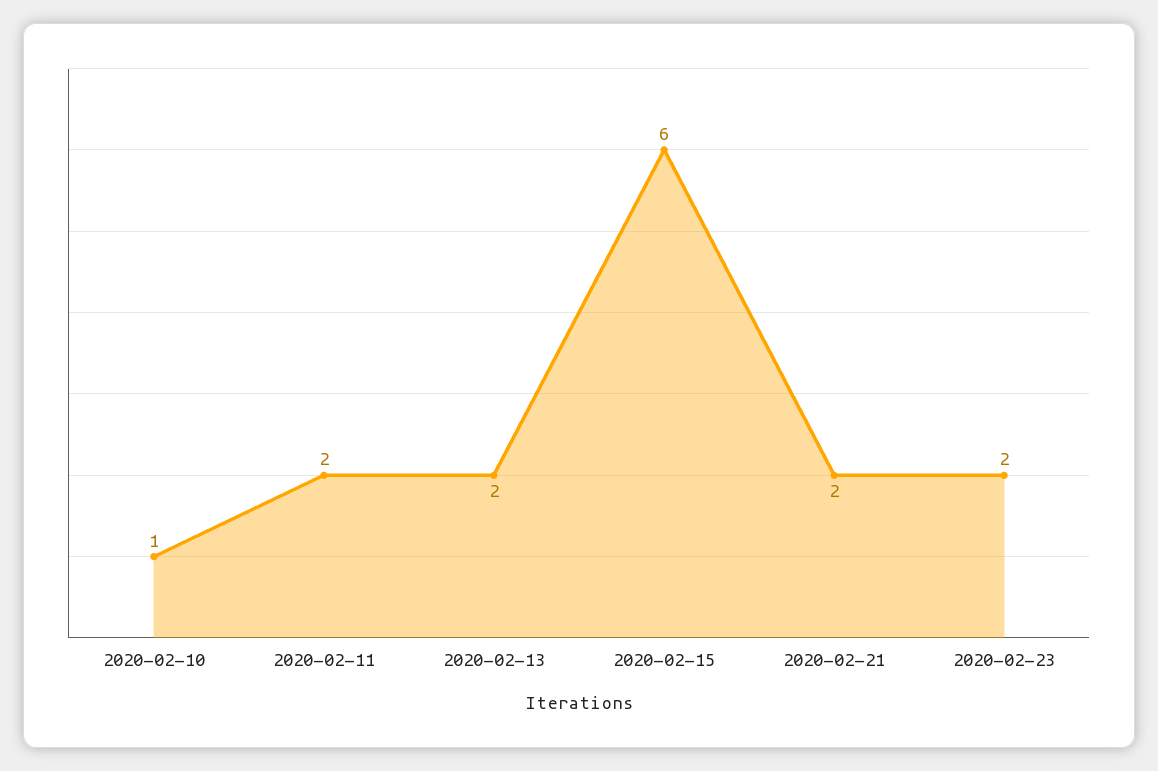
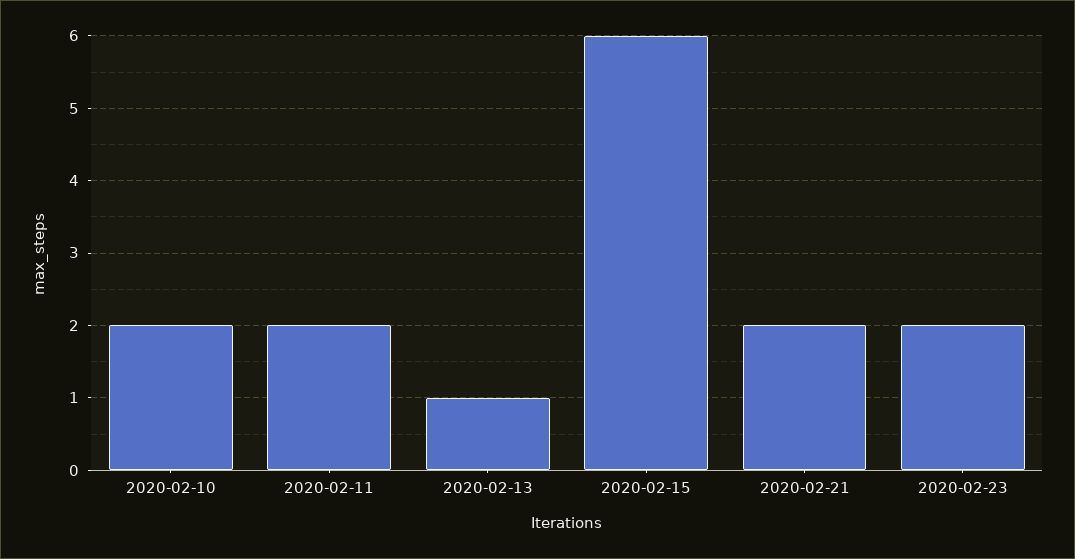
  {
-   "2020-02-10": 1,
+   "2020-02-10": 2,
    "2020-02-11": 2,
-   "2020-02-13": 2,
+   "2020-02-13": 1,
    "2020-02-15": 6,
    "2020-02-21": 2,
    "2020-02-23": 2
  }

